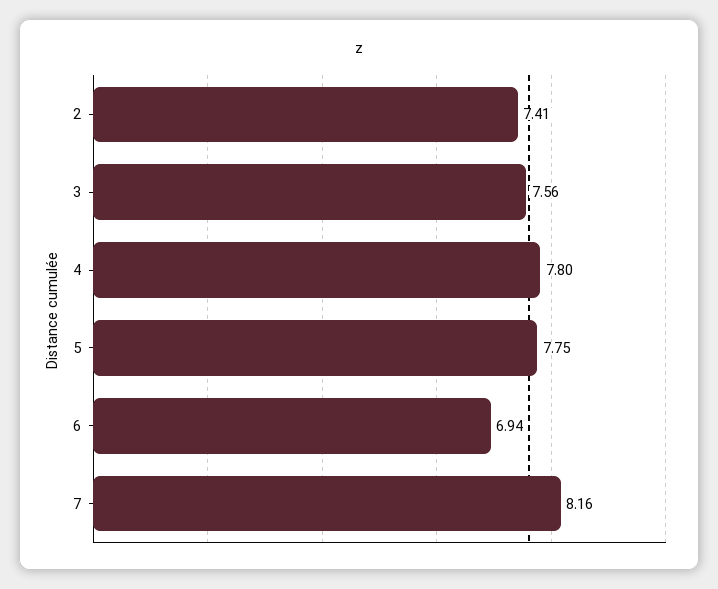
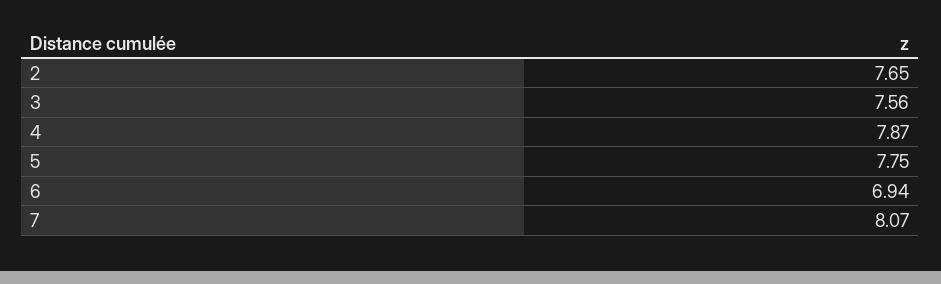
  {
-   "2": 7.41,
+   "2": 7.65,
    "3": 7.56,
-   "4": 7.8,
+   "4": 7.87,
    "5": 7.75,
    "6": 6.94,
-   "7": 8.16
+   "7": 8.07
  }

